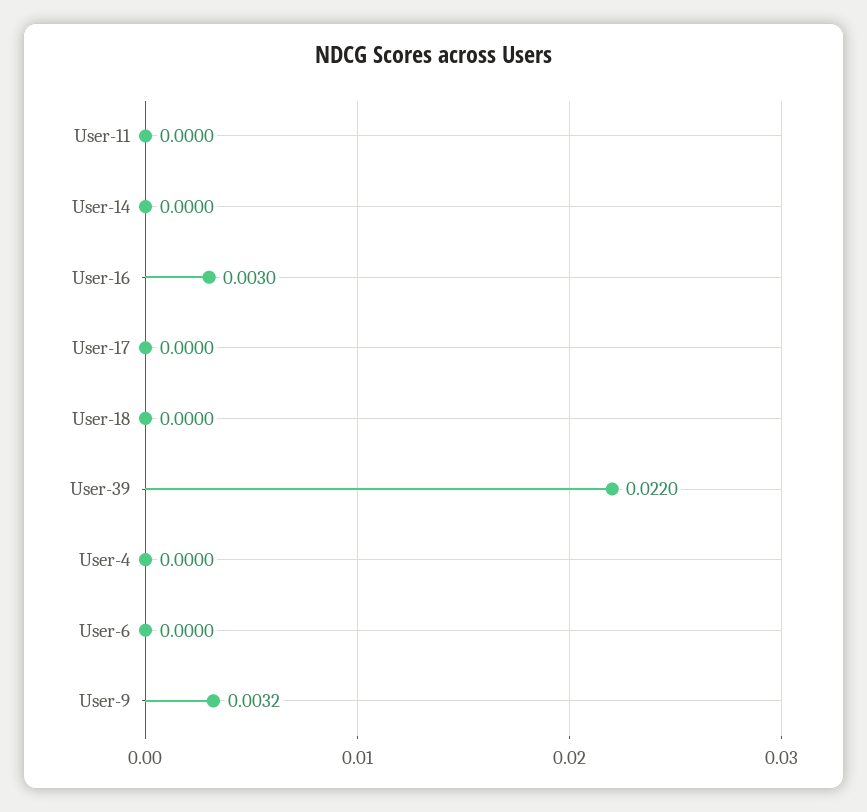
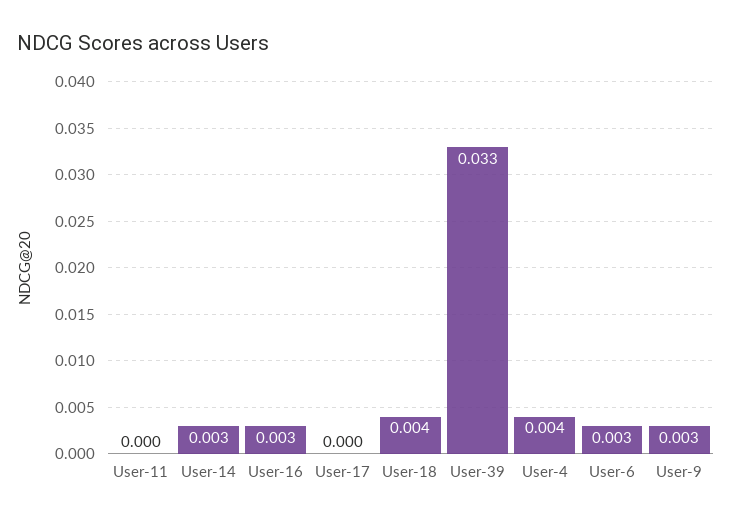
  {
    "User-11": 0,
-   "User-14": 0,
+   "User-14": 0.003,
    "User-16": 0.003,
    "User-17": 0,
-   "User-18": 0,
+   "User-18": 0.004,
-   "User-39": 0.022,
+   "User-39": 0.033,
-   "User-4": 0,
+   "User-4": 0.004,
-   "User-6": 0,
+   "User-6": 0.003,
    "User-9": 0.0032
  }

